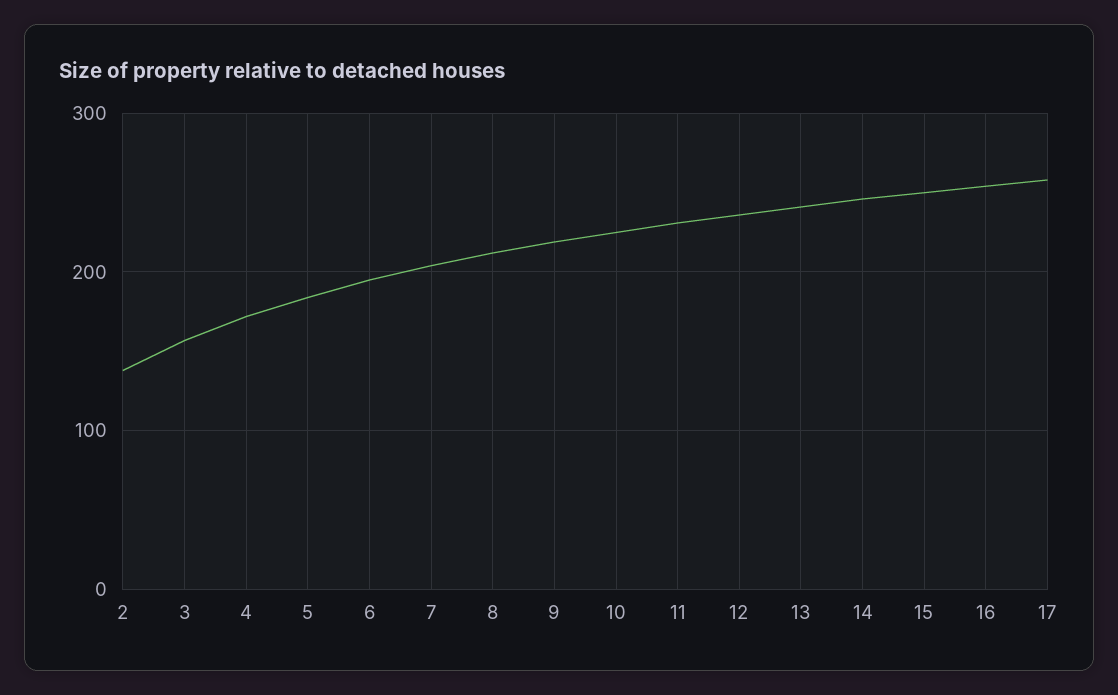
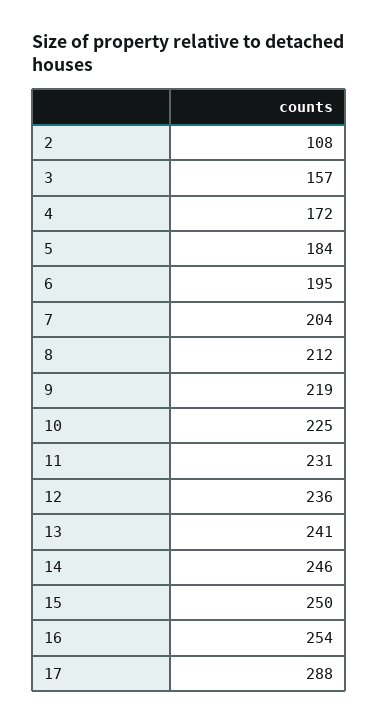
  {
-   "2": 140,
+   "2": 108,
    "3": 157,
    "4": 172,
    "5": 184,
    "6": 195,
    "7": 204,
    "8": 212,
    "9": 219,
    "10": 225,
    "11": 231,
    "12": 236,
    "13": 241,
    "14": 246,
    "15": 250,
    "16": 254,
-   "17": 260
+   "17": 288
  }

